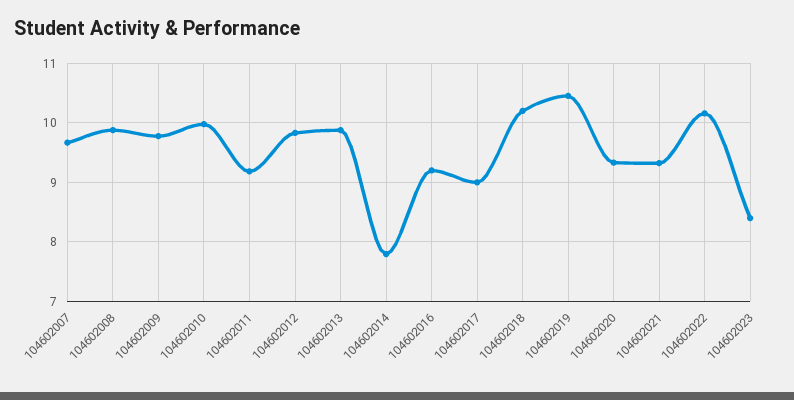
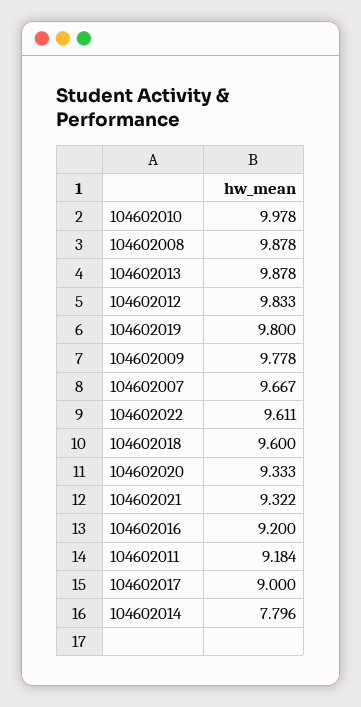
  {
    "104602007": 9.667,
    "104602008": 9.878,
    "104602009": 9.778,
    "104602010": 9.978,
    "104602011": 9.184,
    "104602012": 9.833,
    "104602013": 9.878,
    "104602014": 7.796,
    "104602016": 9.2,
    "104602017": 9,
-   "104602018": 10.2,
+   "104602018": 9.6,
-   "104602019": 10.4,
+   "104602019": 9.8,
    "104602020": 9.333,
    "104602021": 9.322,
-   "104602022": 10.2,
+   "104602022": 9.611
-   "104602023": 8.4
  }

